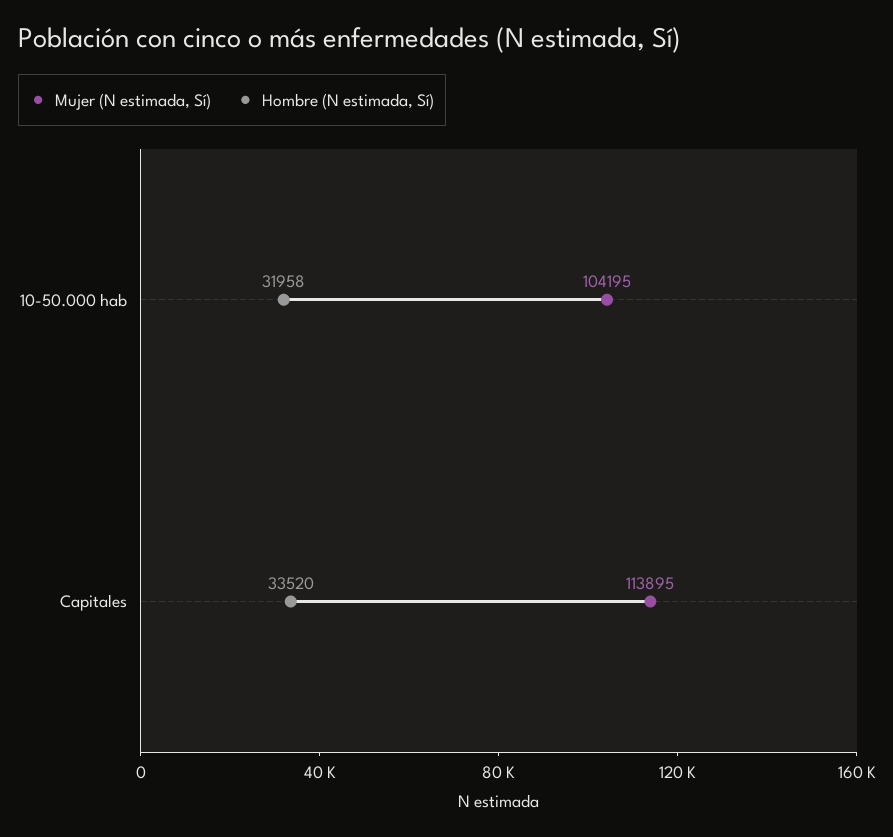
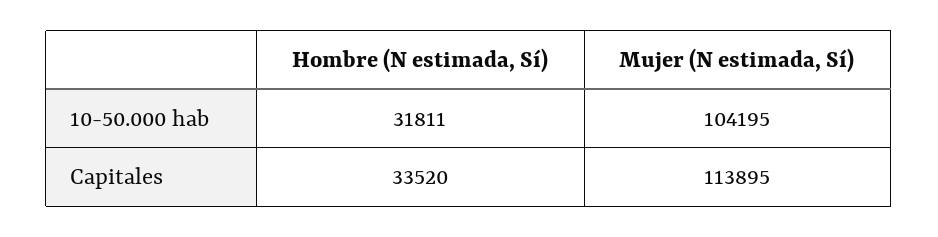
  {
    "Mujer (N estimada, Sí)": {
      "10-50.000 hab": 104195,
      "Capitales": 113895
    },
    "Hombre (N estimada, Sí)": {
-     "10-50.000 hab": 31958,
+     "10-50.000 hab": 31811,
      "Capitales": 33520
    }
  }

